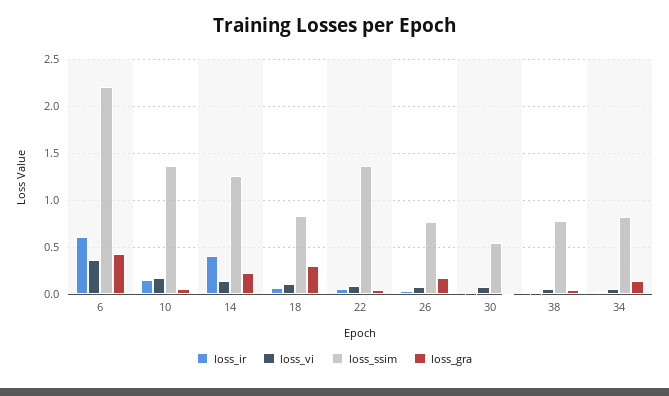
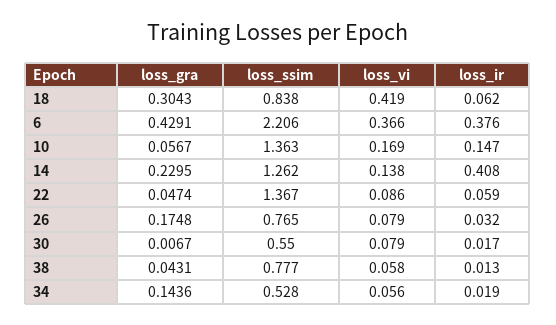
  {
    "loss_ir": {
-     "6": 0.6,
+     "6": 0.376,
      "10": 0.147,
      "14": 0.408,
      "18": 0.062,
      "22": 0.059,
      "26": 0.032,
      "30": 0.017,
      "38": 0.013,
      "34": 0.019
    },
    "loss_vi": {
      "6": 0.366,
      "10": 0.169,
      "14": 0.138,
-     "18": 0.1,
+     "18": 0.419,
      "22": 0.086,
      "26": 0.079,
      "30": 0.079,
      "38": 0.058,
      "34": 0.056
    },
    "loss_ssim": {
      "6": 2.206,
      "10": 1.363,
      "14": 1.262,
      "18": 0.838,
      "22": 1.367,
      "26": 0.765,
      "30": 0.55,
      "38": 0.777,
-     "34": 0.8
+     "34": 0.528
    },
    "loss_gra": {
      "6": 0.4291,
      "10": 0.0567,
      "14": 0.2295,
      "18": 0.3043,
      "22": 0.0474,
      "26": 0.1748,
      "30": 0.0067,
      "38": 0.0431,
      "34": 0.1436
    }
  }

